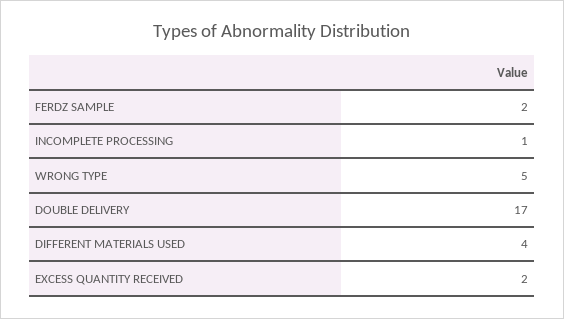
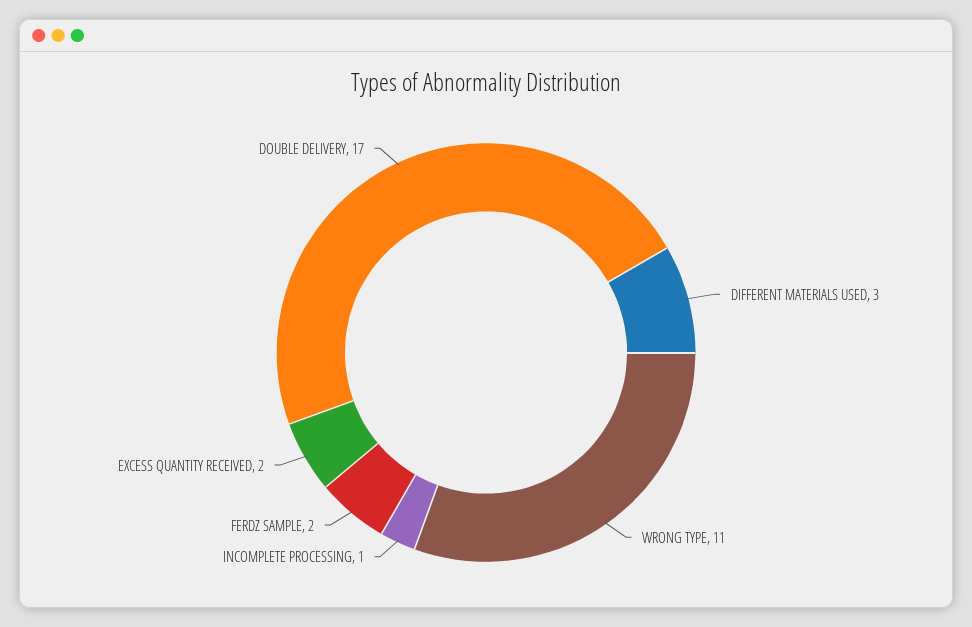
  {
    "FERDZ SAMPLE": 2,
    "INCOMPLETE PROCESSING": 1,
-   "WRONG TYPE": 5,
+   "WRONG TYPE": 11,
    "DOUBLE DELIVERY": 17,
-   "DIFFERENT MATERIALS USED": 4,
+   "DIFFERENT MATERIALS USED": 3,
    "EXCESS QUANTITY RECEIVED": 2
  }

